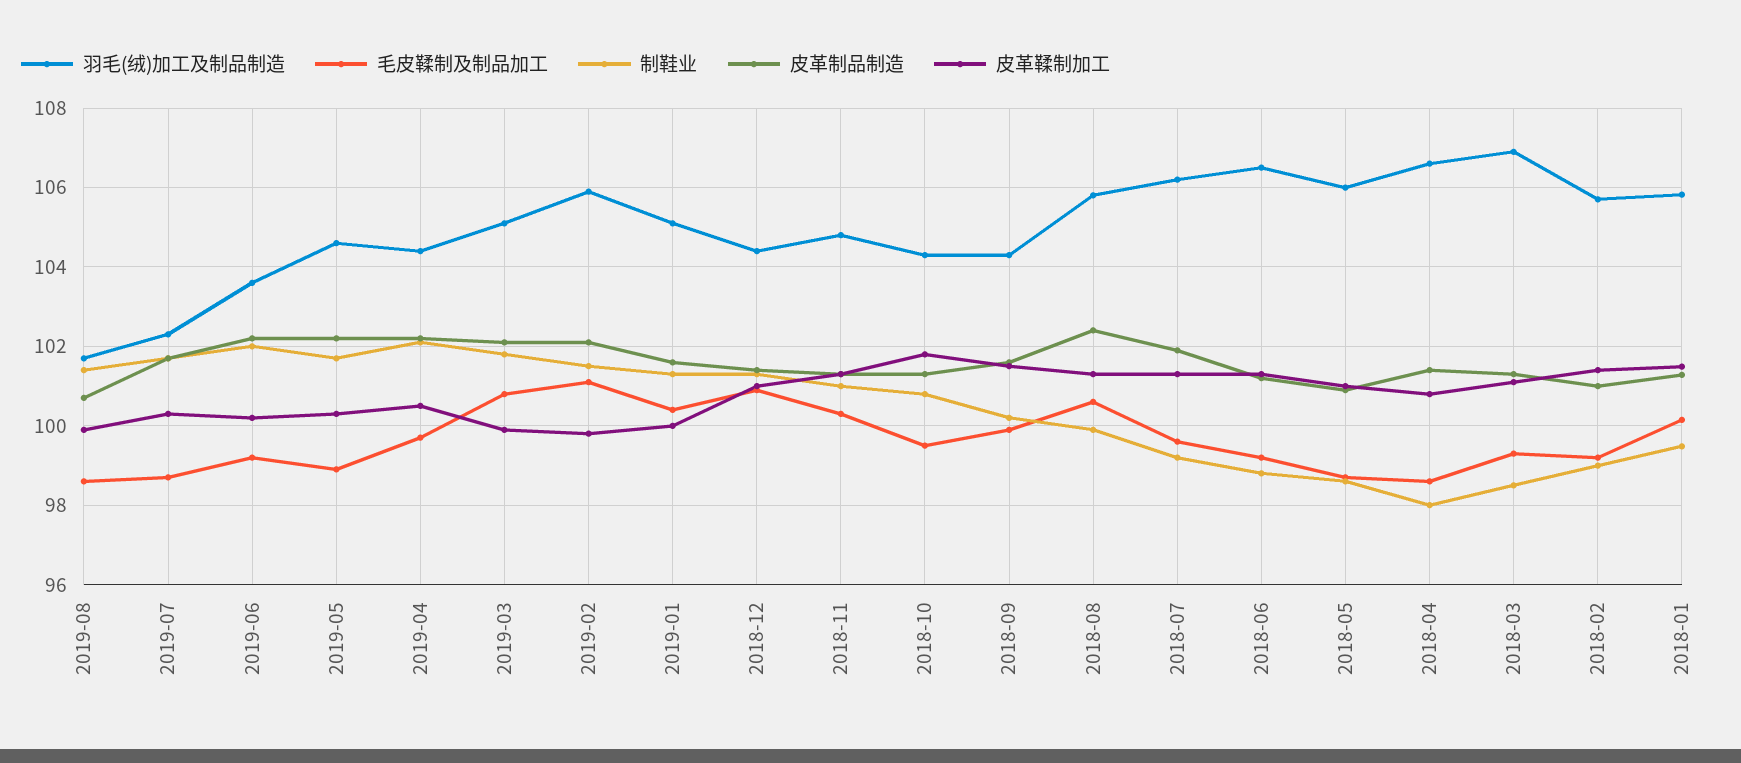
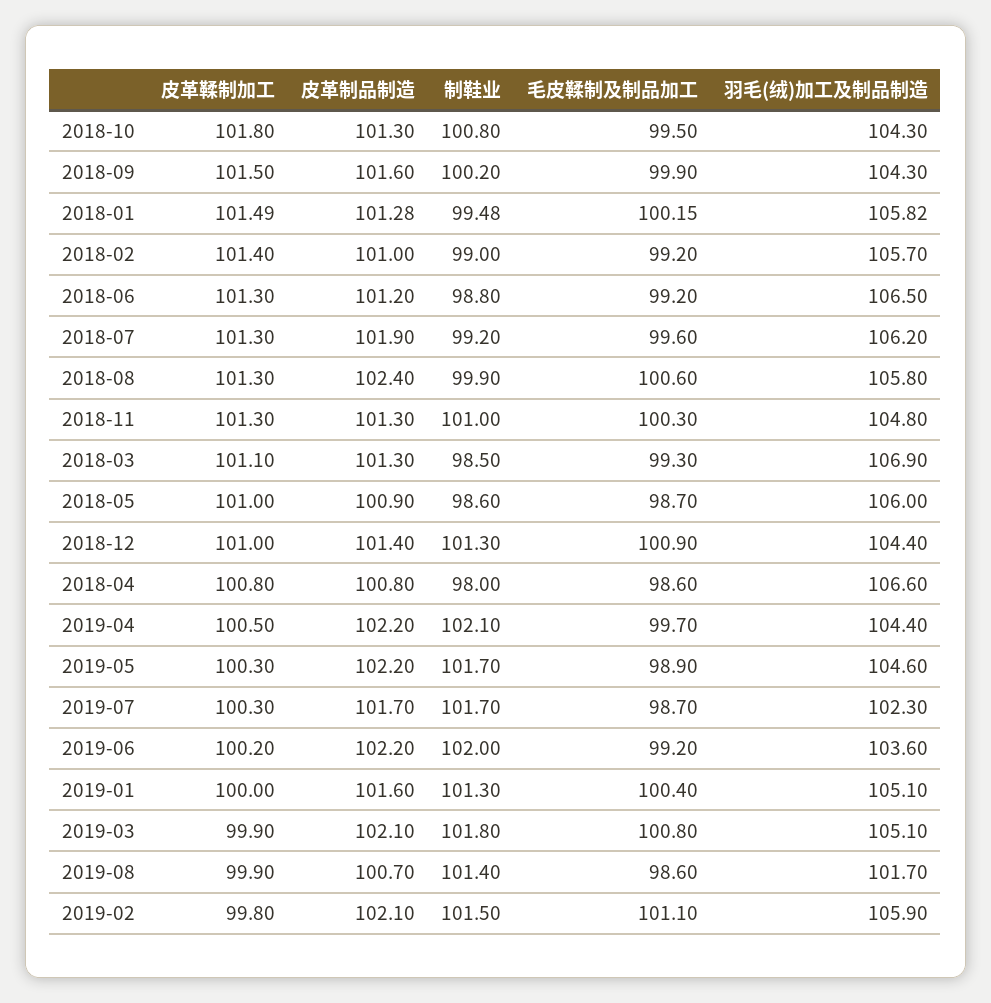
  {
    "羽毛(绒)加工及制品制造": {
      "2019-08": 101.7,
      "2019-07": 102.3,
      "2019-06": 103.6,
      "2019-05": 104.6,
      "2019-04": 104.4,
      "2019-03": 105.1,
      "2019-02": 105.9,
      "2019-01": 105.1,
      "2018-12": 104.4,
      "2018-11": 104.8,
      "2018-10": 104.3,
      "2018-09": 104.3,
      "2018-08": 105.8,
      "2018-07": 106.2,
      "2018-06": 106.5,
      "2018-05": 106,
      "2018-04": 106.6,
      "2018-03": 106.9,
      "2018-02": 105.7,
      "2018-01": 105.82
    },
    "毛皮鞣制及制品加工": {
      "2019-08": 98.6,
      "2019-07": 98.7,
      "2019-06": 99.2,
      "2019-05": 98.9,
      "2019-04": 99.7,
      "2019-03": 100.8,
      "2019-02": 101.1,
      "2019-01": 100.4,
      "2018-12": 100.9,
      "2018-11": 100.3,
      "2018-10": 99.5,
      "2018-09": 99.9,
      "2018-08": 100.6,
      "2018-07": 99.6,
      "2018-06": 99.2,
      "2018-05": 98.7,
      "2018-04": 98.6,
      "2018-03": 99.3,
      "2018-02": 99.2,
      "2018-01": 100.15
    },
    "制鞋业": {
      "2019-08": 101.4,
      "2019-07": 101.7,
      "2019-06": 102,
      "2019-05": 101.7,
      "2019-04": 102.1,
      "2019-03": 101.8,
      "2019-02": 101.5,
      "2019-01": 101.3,
      "2018-12": 101.3,
      "2018-11": 101,
      "2018-10": 100.8,
      "2018-09": 100.2,
      "2018-08": 99.9,
      "2018-07": 99.2,
      "2018-06": 98.8,
      "2018-05": 98.6,
      "2018-04": 98,
      "2018-03": 98.5,
      "2018-02": 99,
      "2018-01": 99.48
    },
    "皮革制品制造": {
      "2019-08": 100.7,
      "2019-07": 101.7,
      "2019-06": 102.2,
      "2019-05": 102.2,
      "2019-04": 102.2,
      "2019-03": 102.1,
      "2019-02": 102.1,
      "2019-01": 101.6,
      "2018-12": 101.4,
      "2018-11": 101.3,
      "2018-10": 101.3,
      "2018-09": 101.6,
      "2018-08": 102.4,
      "2018-07": 101.9,
      "2018-06": 101.2,
      "2018-05": 100.9,
-     "2018-04": 101.4,
+     "2018-04": 100.8,
      "2018-03": 101.3,
      "2018-02": 101,
      "2018-01": 101.28
    },
    "皮革鞣制加工": {
      "2019-08": 99.9,
      "2019-07": 100.3,
      "2019-06": 100.2,
      "2019-05": 100.3,
      "2019-04": 100.5,
      "2019-03": 99.9,
      "2019-02": 99.8,
      "2019-01": 100,
      "2018-12": 101,
      "2018-11": 101.3,
      "2018-10": 101.8,
      "2018-09": 101.5,
      "2018-08": 101.3,
      "2018-07": 101.3,
      "2018-06": 101.3,
      "2018-05": 101,
      "2018-04": 100.8,
      "2018-03": 101.1,
      "2018-02": 101.4,
      "2018-01": 101.49
    }
  }

